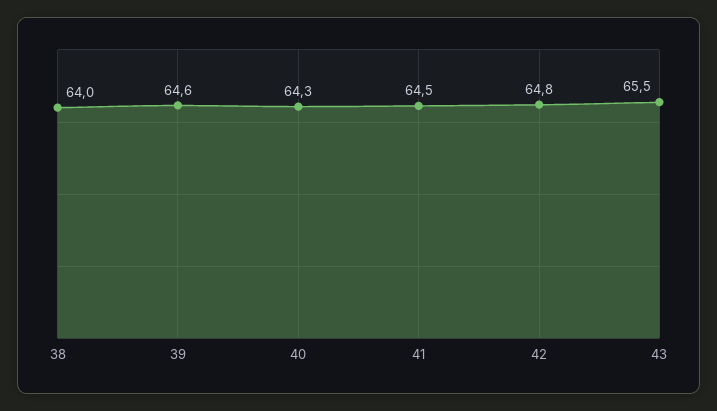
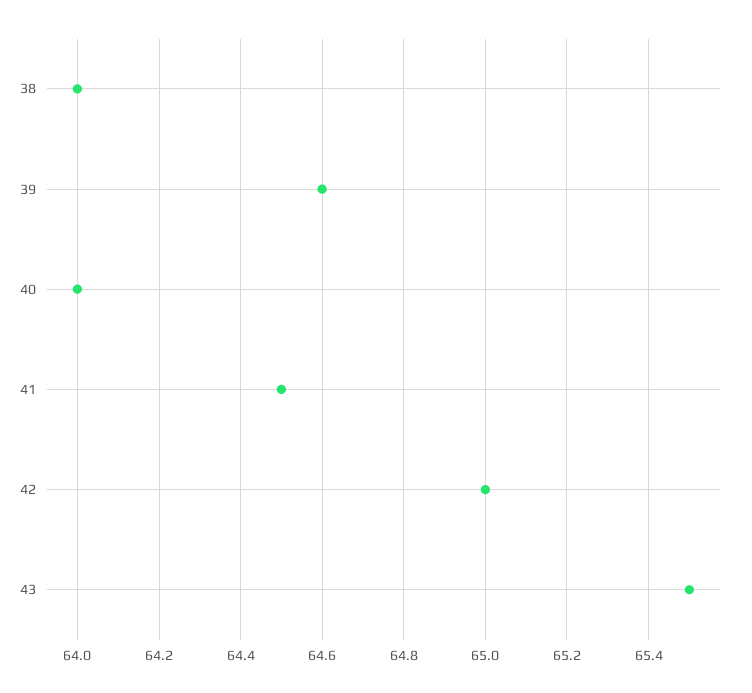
  {
    "38": 64,
    "39": 64.6,
-   "40": 64.3,
+   "40": 64,
    "41": 64.5,
-   "42": 64.8,
+   "42": 65,
    "43": 65.5
  }

